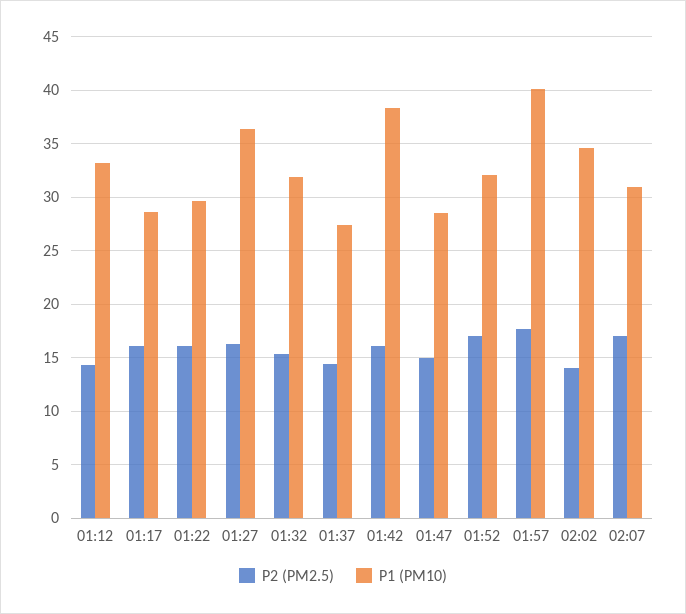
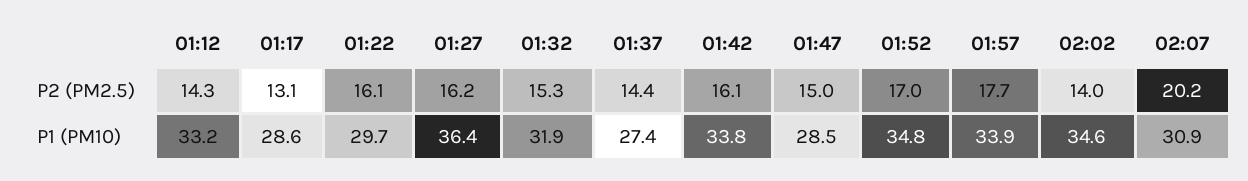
  {
    "P2 (PM2.5)": {
      "01:12": 14.3,
-     "01:17": 16,
+     "01:17": 13.1,
      "01:22": 16.1,
      "01:27": 16.2,
      "01:32": 15.3,
      "01:37": 14.4,
      "01:42": 16.1,
      "01:47": 15,
      "01:52": 17,
      "01:57": 17.7,
      "02:02": 14,
-     "02:07": 17
+     "02:07": 20.2
    },
    "P1 (PM10)": {
      "01:12": 33.2,
      "01:17": 28.6,
      "01:22": 29.7,
      "01:27": 36.4,
      "01:32": 31.9,
      "01:37": 27.4,
-     "01:42": 38,
+     "01:42": 33.8,
      "01:47": 28.5,
-     "01:52": 32,
+     "01:52": 34.8,
-     "01:57": 40,
+     "01:57": 33.9,
      "02:02": 34.6,
      "02:07": 30.9
    }
  }

